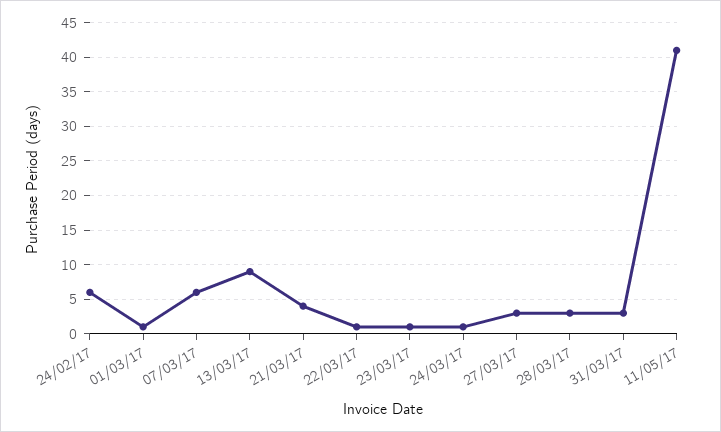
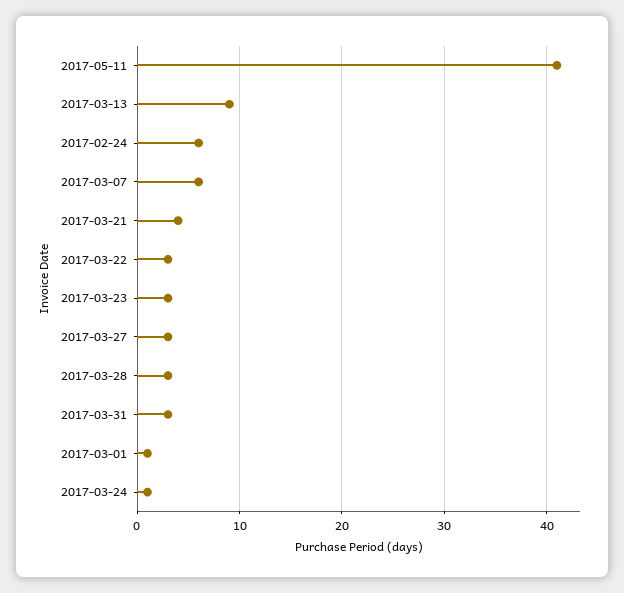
  {
    "24/02/17": 6,
    "01/03/17": 1,
    "07/03/17": 6,
    "13/03/17": 9,
    "21/03/17": 4,
-   "22/03/17": 1,
+   "22/03/17": 3,
-   "23/03/17": 1,
+   "23/03/17": 3,
    "24/03/17": 1,
    "27/03/17": 3,
    "28/03/17": 3,
    "31/03/17": 3,
    "11/05/17": 41
  }

